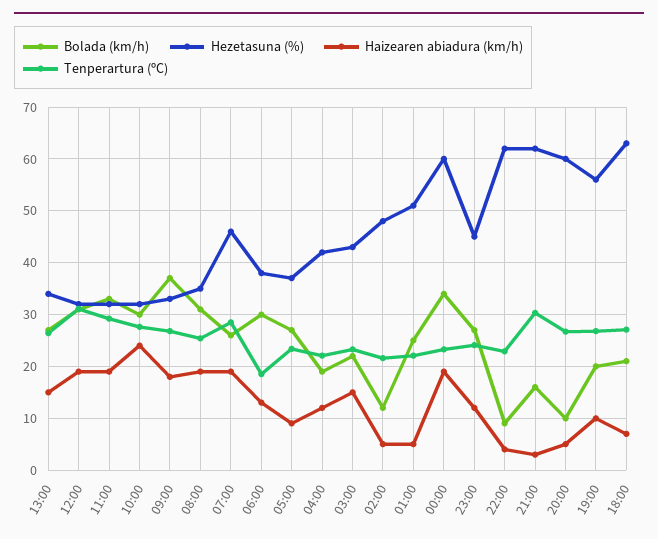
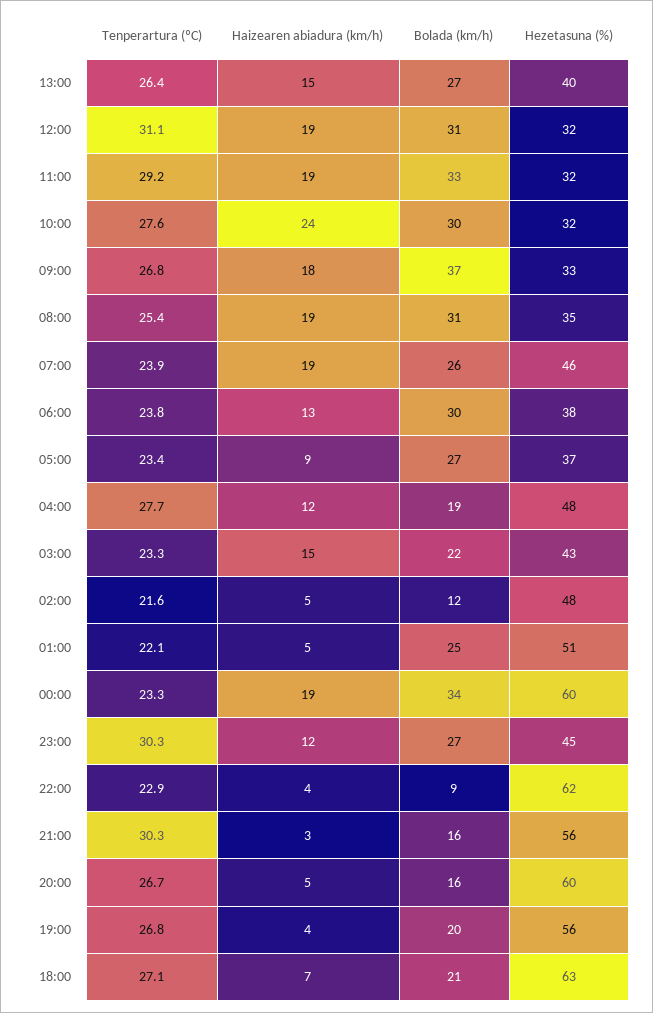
  {
    "Bolada (km/h)": {
      "13:00": 27,
      "12:00": 31,
      "11:00": 33,
      "10:00": 30,
      "09:00": 37,
      "08:00": 31,
      "07:00": 26,
      "06:00": 30,
      "05:00": 27,
      "04:00": 19,
      "03:00": 22,
      "02:00": 12,
      "01:00": 25,
      "00:00": 34,
      "23:00": 27,
      "22:00": 9,
      "21:00": 16,
-     "20:00": 10,
+     "20:00": 16,
      "19:00": 20,
      "18:00": 21
    },
    "Hezetasuna (%)": {
-     "13:00": 34,
+     "13:00": 40,
      "12:00": 32,
      "11:00": 32,
      "10:00": 32,
      "09:00": 33,
      "08:00": 35,
      "07:00": 46,
      "06:00": 38,
      "05:00": 37,
-     "04:00": 42,
+     "04:00": 48,
      "03:00": 43,
      "02:00": 48,
      "01:00": 51,
      "00:00": 60,
      "23:00": 45,
      "22:00": 62,
-     "21:00": 62,
+     "21:00": 56,
      "20:00": 60,
      "19:00": 56,
      "18:00": 63
    },
    "Haizearen abiadura (km/h)": {
      "13:00": 15,
      "12:00": 19,
      "11:00": 19,
      "10:00": 24,
      "09:00": 18,
      "08:00": 19,
      "07:00": 19,
      "06:00": 13,
      "05:00": 9,
      "04:00": 12,
      "03:00": 15,
      "02:00": 5,
      "01:00": 5,
      "00:00": 19,
      "23:00": 12,
      "22:00": 4,
      "21:00": 3,
      "20:00": 5,
-     "19:00": 10,
+     "19:00": 4,
      "18:00": 7
    },
    "Tenperartura (ºC)": {
      "13:00": 26.4,
      "12:00": 31.1,
      "11:00": 29.2,
      "10:00": 27.6,
      "09:00": 26.8,
      "08:00": 25.4,
-     "07:00": 28,
+     "07:00": 23.9,
-     "06:00": 18,
+     "06:00": 23.8,
      "05:00": 23.4,
-     "04:00": 22,
+     "04:00": 27.7,
      "03:00": 23.3,
      "02:00": 21.6,
      "01:00": 22.1,
      "00:00": 23.3,
-     "23:00": 24,
+     "23:00": 30.3,
      "22:00": 22.9,
      "21:00": 30.3,
      "20:00": 26.7,
      "19:00": 26.8,
      "18:00": 27.1
    }
  }

